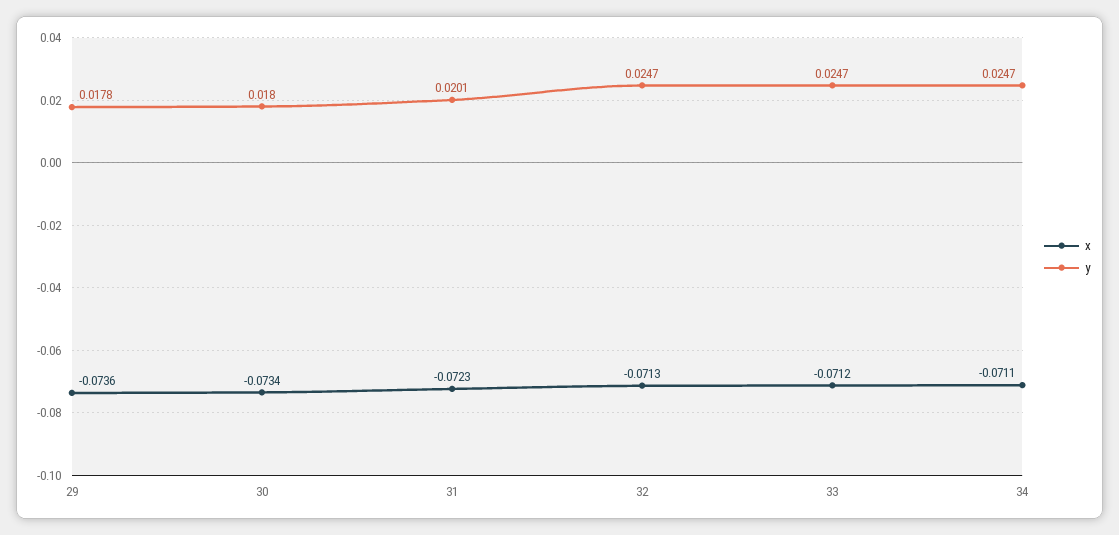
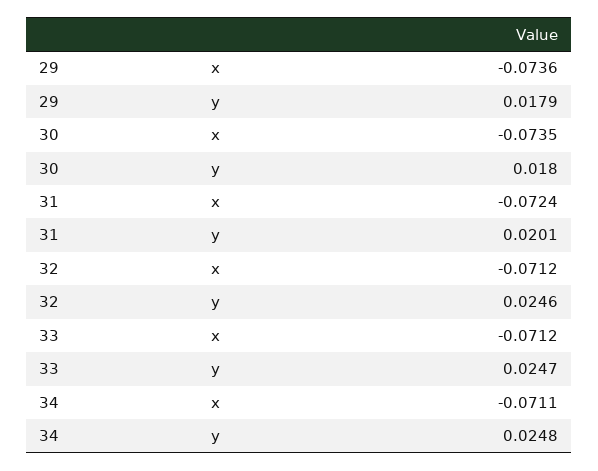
  {
    "x": {
      "29": -0.0736,
-     "30": -0.0734,
+     "30": -0.0735,
-     "31": -0.0723,
+     "31": -0.0724,
-     "32": -0.0713,
+     "32": -0.0712,
      "33": -0.0712,
      "34": -0.0711
    },
    "y": {
-     "29": 0.0178,
+     "29": 0.0179,
      "30": 0.018,
      "31": 0.0201,
-     "32": 0.0247,
+     "32": 0.0246,
      "33": 0.0247,
-     "34": 0.0247
+     "34": 0.0248
    }
  }

